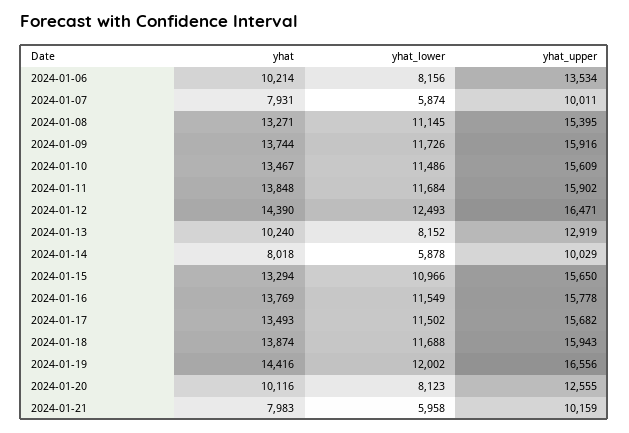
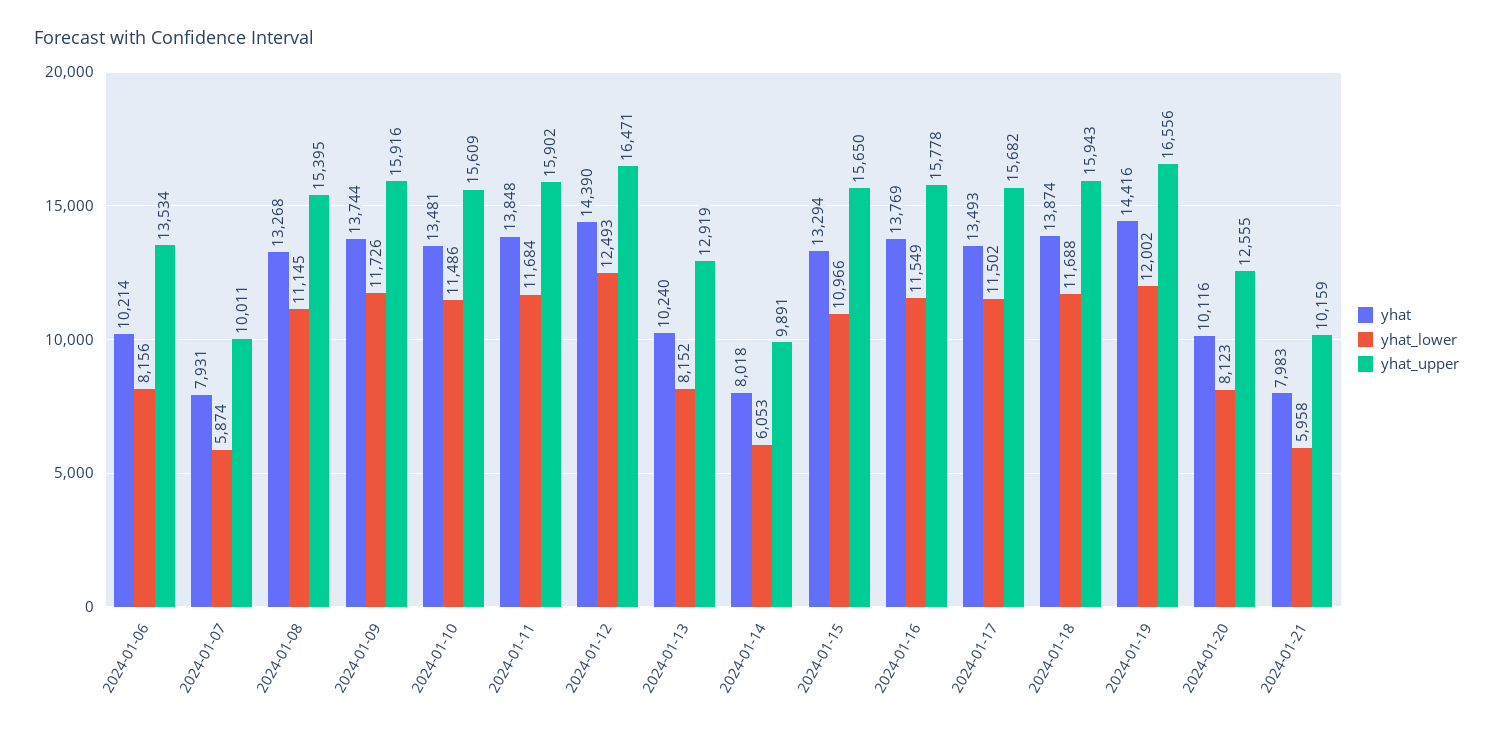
  {
    "yhat": {
      "2024-01-06": 10214,
      "2024-01-07": 7931,
-     "2024-01-08": 13271,
+     "2024-01-08": 13268,
      "2024-01-09": 13744,
-     "2024-01-10": 13467,
+     "2024-01-10": 13481,
      "2024-01-11": 13848,
      "2024-01-12": 14390,
      "2024-01-13": 10240,
      "2024-01-14": 8018,
      "2024-01-15": 13294,
      "2024-01-16": 13769,
      "2024-01-17": 13493,
      "2024-01-18": 13874,
      "2024-01-19": 14416,
      "2024-01-20": 10116,
      "2024-01-21": 7983
    },
    "yhat_lower": {
      "2024-01-06": 8156,
      "2024-01-07": 5874,
      "2024-01-08": 11145,
      "2024-01-09": 11726,
      "2024-01-10": 11486,
      "2024-01-11": 11684,
      "2024-01-12": 12493,
      "2024-01-13": 8152,
-     "2024-01-14": 5878,
+     "2024-01-14": 6053,
      "2024-01-15": 10966,
      "2024-01-16": 11549,
      "2024-01-17": 11502,
      "2024-01-18": 11688,
      "2024-01-19": 12002,
      "2024-01-20": 8123,
      "2024-01-21": 5958
    },
    "yhat_upper": {
      "2024-01-06": 13534,
      "2024-01-07": 10011,
      "2024-01-08": 15395,
      "2024-01-09": 15916,
      "2024-01-10": 15609,
      "2024-01-11": 15902,
      "2024-01-12": 16471,
      "2024-01-13": 12919,
-     "2024-01-14": 10029,
+     "2024-01-14": 9891,
      "2024-01-15": 15650,
      "2024-01-16": 15778,
      "2024-01-17": 15682,
      "2024-01-18": 15943,
      "2024-01-19": 16556,
      "2024-01-20": 12555,
      "2024-01-21": 10159
    }
  }

